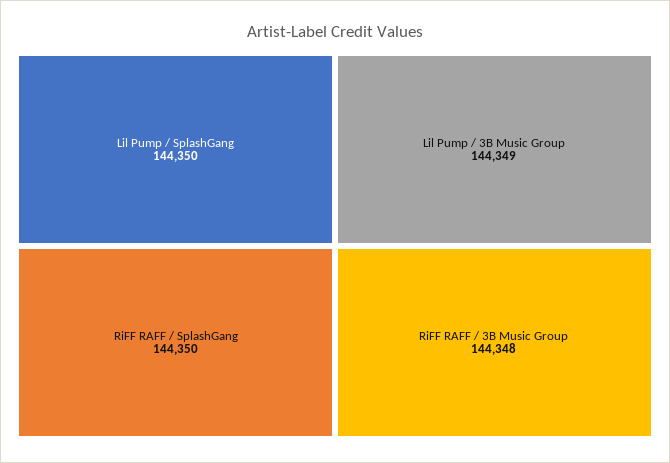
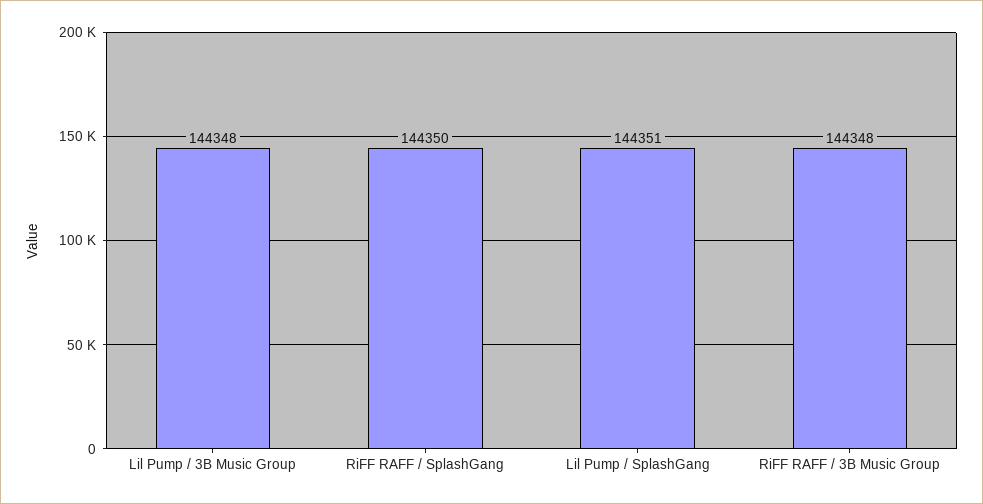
  {
-   "Lil Pump / SplashGang": 144350,
+   "Lil Pump / SplashGang": 144351,
    "RiFF RAFF / SplashGang": 144350,
-   "Lil Pump / 3B Music Group": 144349,
+   "Lil Pump / 3B Music Group": 144348,
    "RiFF RAFF / 3B Music Group": 144348
  }

